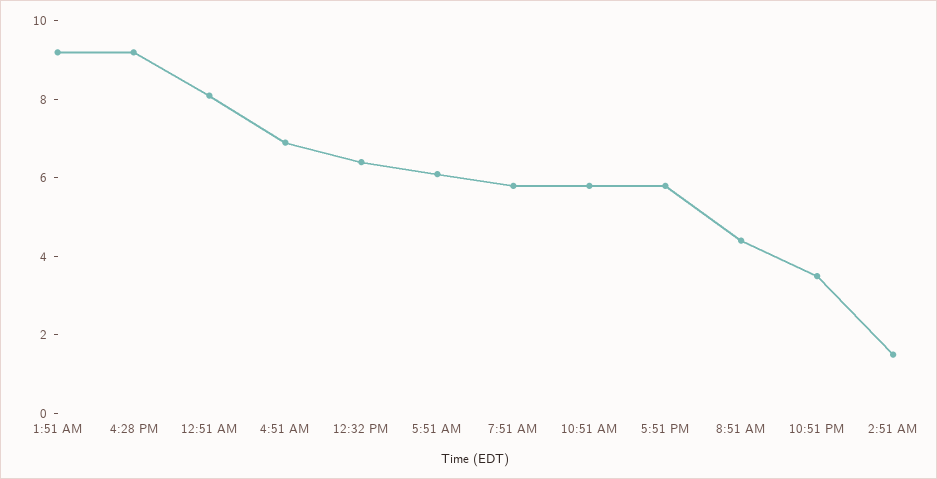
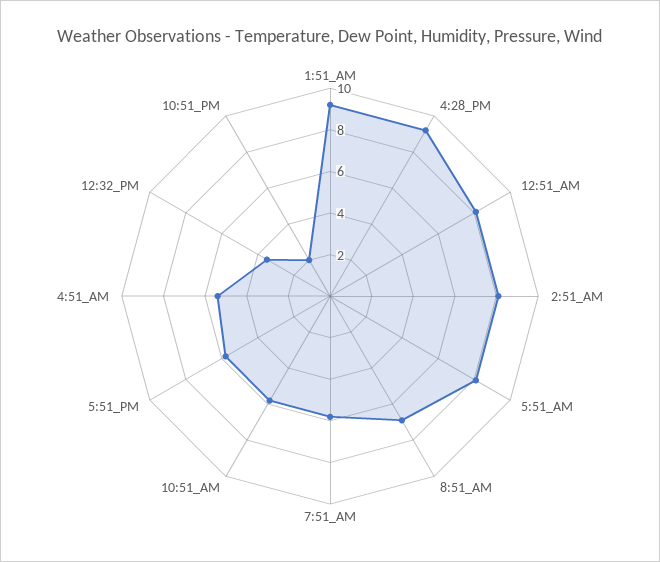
  {
    "1:51 AM": 9,
    "4:28 PM": 9,
    "12:51 AM": 8,
-   "4:51 AM": 7,
+   "4:51 AM": 5.5,
-   "12:32 PM": 6.5,
+   "12:32 PM": 3.5,
-   "5:51 AM": 6,
+   "5:51 AM": 8,
    "7:51 AM": 6,
    "10:51 AM": 6,
    "5:51 PM": 6,
-   "8:51 AM": 4.5,
+   "8:51 AM": 7,
-   "10:51 PM": 3.5,
+   "10:51 PM": 2,
-   "2:51 AM": 1.5
+   "2:51 AM": 8
  }

